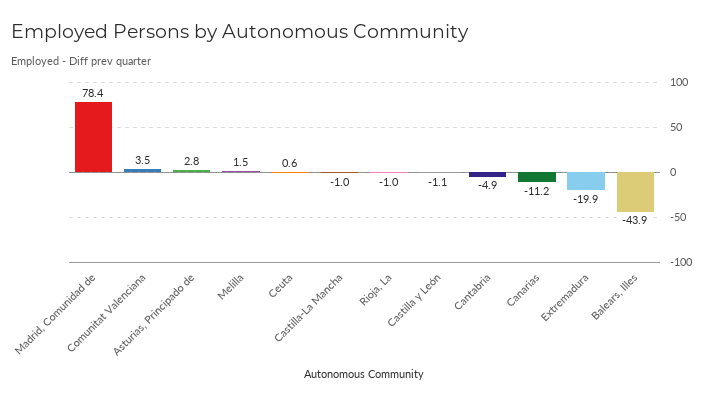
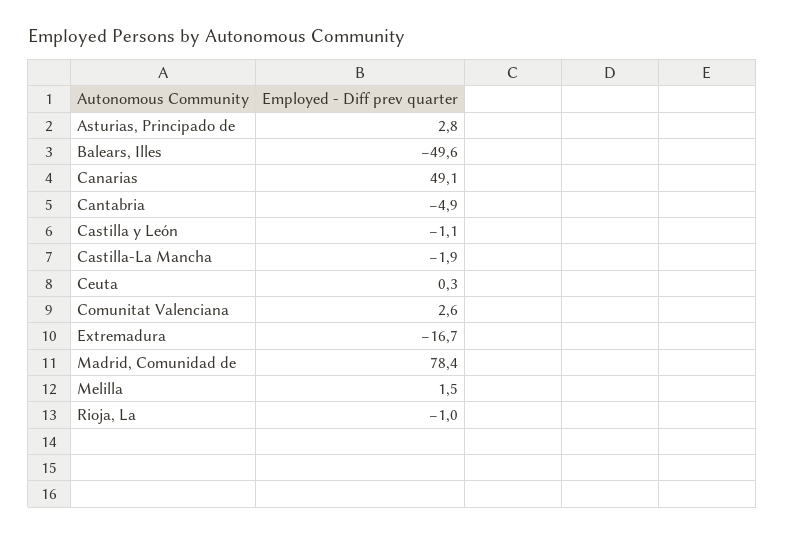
  {
    "Madrid, Comunidad de": 78.4,
-   "Comunitat Valenciana": 3.5,
+   "Comunitat Valenciana": 2.6,
    "Asturias, Principado de": 2.8,
    "Melilla": 1.5,
-   "Ceuta": 0.6,
+   "Ceuta": 0.3,
-   "Castilla-La Mancha": -1,
+   "Castilla-La Mancha": -1.9,
    "Rioja, La": -1,
    "Castilla y León": -1.1,
    "Cantabria": -4.9,
-   "Canarias": -11.2,
+   "Canarias": 49.1,
-   "Extremadura": -19.9,
+   "Extremadura": -16.7,
-   "Balears, Illes": -43.9
+   "Balears, Illes": -49.6
  }

